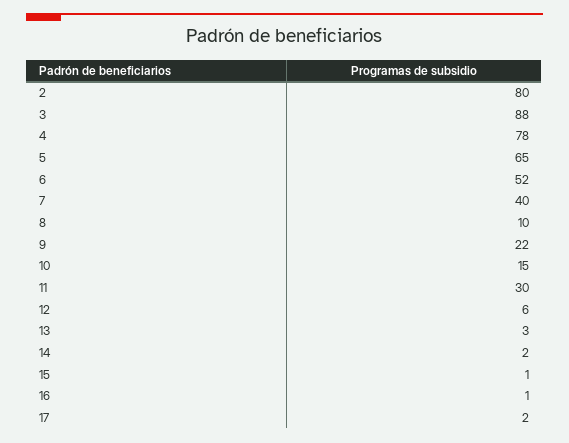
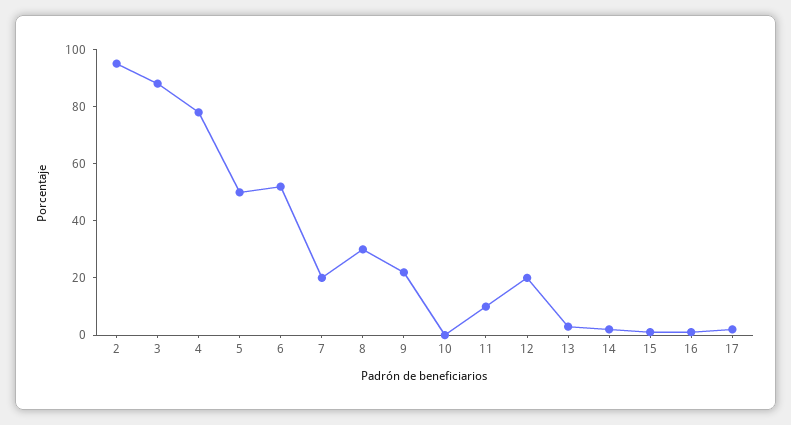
  {
-   "2": 80,
+   "2": 95,
    "3": 88,
    "4": 78,
-   "5": 65,
+   "5": 50,
    "6": 52,
-   "7": 40,
+   "7": 20,
-   "8": 10,
+   "8": 30,
    "9": 22,
-   "10": 15,
+   "10": 0,
-   "11": 30,
+   "11": 10,
-   "12": 6,
+   "12": 20,
    "13": 3,
    "14": 2,
    "15": 1,
    "16": 1,
    "17": 2
  }

